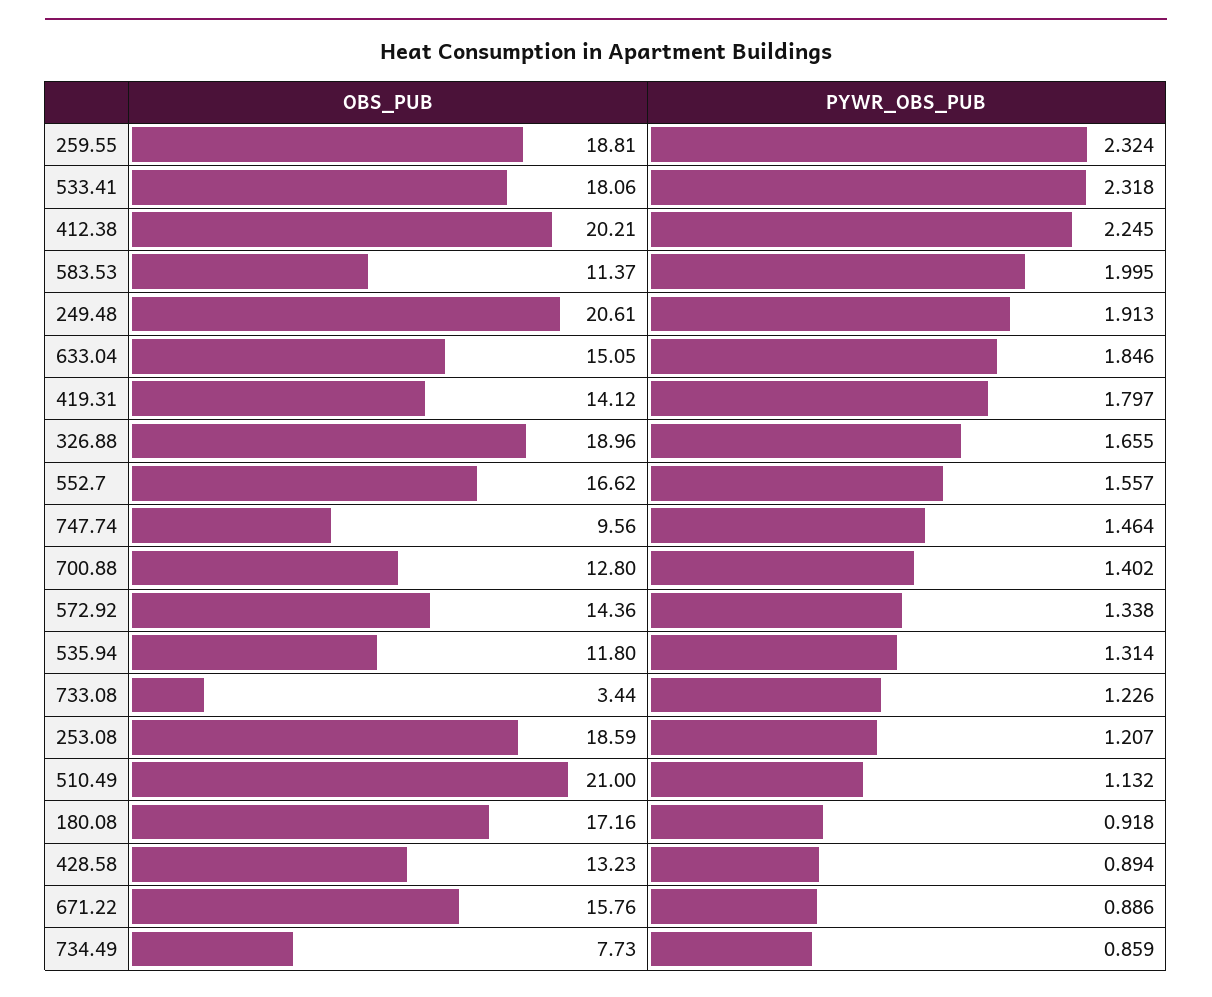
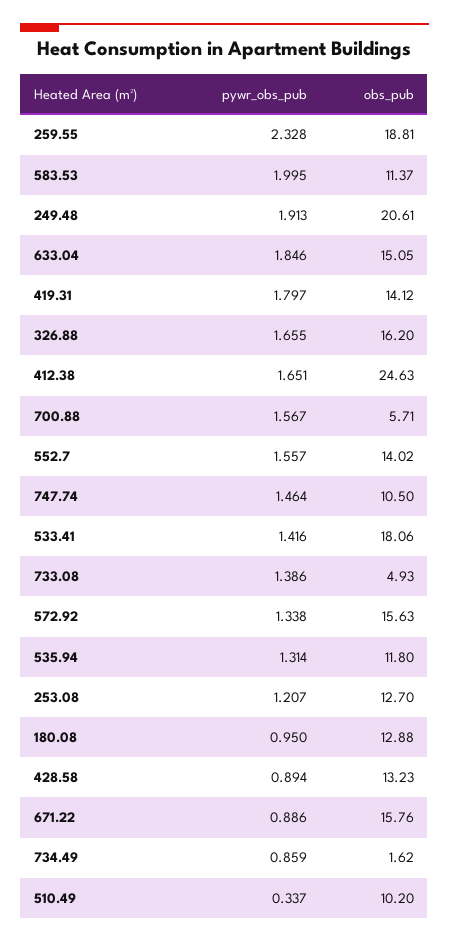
  {
    "OBS_PUB": {
      "259.55": 18.81,
      "533.41": 18.06,
-     "412.38": 20.21,
+     "412.38": 24.63,
      "583.53": 11.37,
      "249.48": 20.61,
      "633.04": 15.05,
      "419.31": 14.12,
-     "326.88": 18.96,
+     "326.88": 16.2,
-     "552.7": 16.62,
+     "552.7": 14.02,
-     "747.74": 9.56,
+     "747.74": 10.5,
-     "700.88": 12.8,
+     "700.88": 5.71,
-     "572.92": 14.36,
+     "572.92": 15.63,
      "535.94": 11.8,
-     "733.08": 3.44,
+     "733.08": 4.93,
-     "253.08": 18.59,
+     "253.08": 12.7,
-     "510.49": 21,
+     "510.49": 10.2,
-     "180.08": 17.16,
+     "180.08": 12.88,
      "428.58": 13.23,
      "671.22": 15.76,
-     "734.49": 7.73
+     "734.49": 1.62
    },
    "PYWR_OBS_PUB": {
-     "259.55": 2.324,
+     "259.55": 2.328,
-     "533.41": 2.318,
+     "533.41": 1.416,
-     "412.38": 2.245,
+     "412.38": 1.651,
      "583.53": 1.995,
      "249.48": 1.913,
      "633.04": 1.846,
      "419.31": 1.797,
      "326.88": 1.655,
      "552.7": 1.557,
      "747.74": 1.464,
-     "700.88": 1.402,
+     "700.88": 1.567,
      "572.92": 1.338,
      "535.94": 1.314,
-     "733.08": 1.226,
+     "733.08": 1.386,
      "253.08": 1.207,
-     "510.49": 1.132,
+     "510.49": 0.337,
-     "180.08": 0.918,
+     "180.08": 0.95,
      "428.58": 0.894,
      "671.22": 0.886,
      "734.49": 0.859
    }
  }

